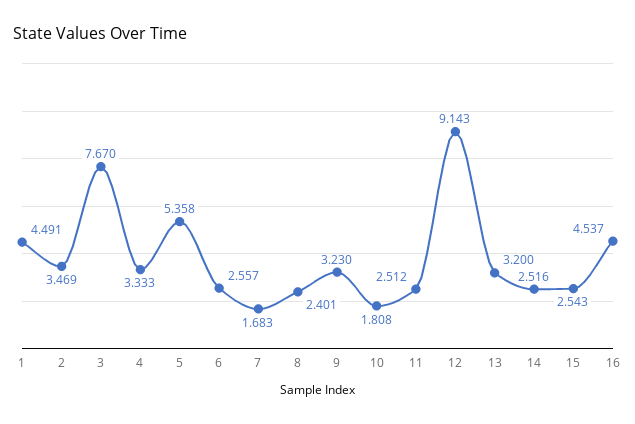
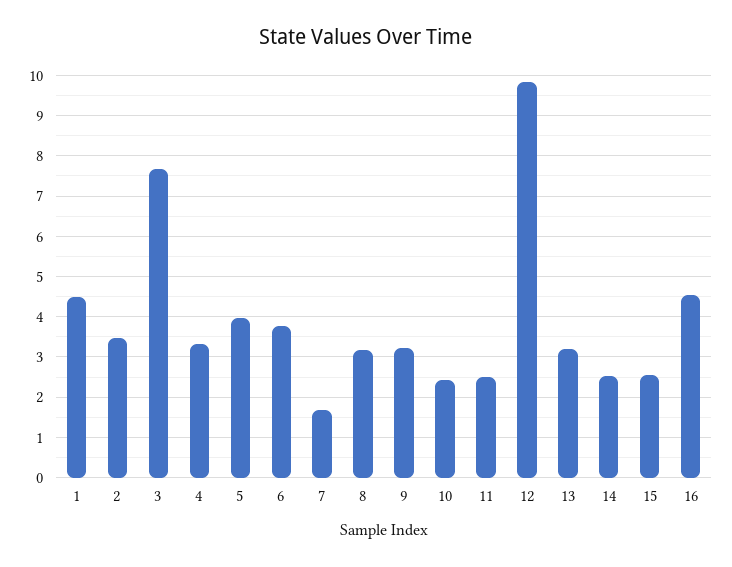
  {
    "1": 4.491,
    "2": 3.469,
    "3": 7.67,
    "4": 3.333,
-   "5": 5.358,
+   "5": 4,
-   "6": 2.557,
+   "6": 3.8,
    "7": 1.683,
-   "8": 2.401,
+   "8": 3.2,
    "9": 3.23,
-   "10": 1.808,
+   "10": 2.4,
    "11": 2.512,
-   "12": 9.143,
+   "12": 9.8,
    "13": 3.2,
    "14": 2.516,
    "15": 2.543,
    "16": 4.537
  }

